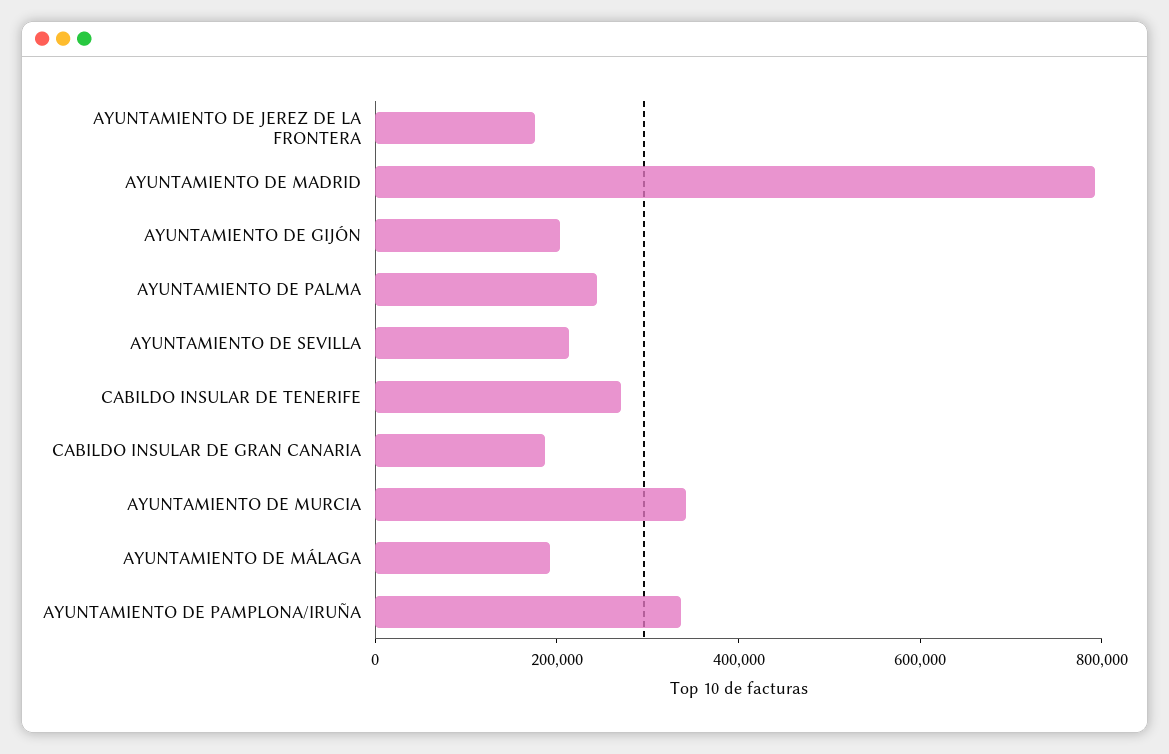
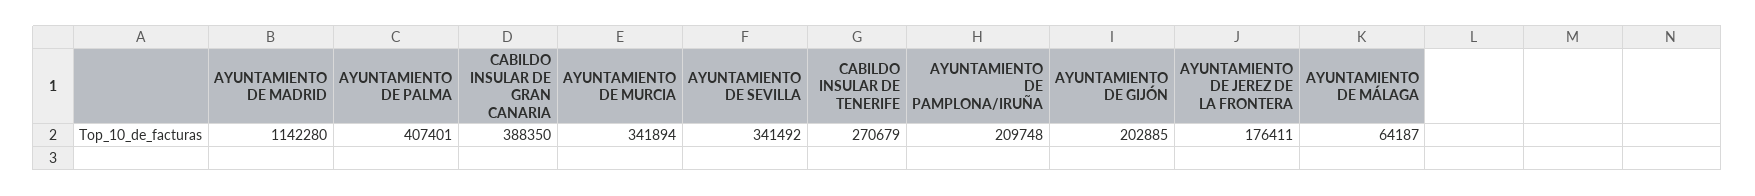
  {
    "AYUNTAMIENTO DE JEREZ DE LA FRONTERA": 176411,
-   "AYUNTAMIENTO DE MADRID": 800000,
+   "AYUNTAMIENTO DE MADRID": 1142280,
    "AYUNTAMIENTO DE GIJÓN": 202885,
-   "AYUNTAMIENTO DE PALMA": 250000,
+   "AYUNTAMIENTO DE PALMA": 407401,
-   "AYUNTAMIENTO DE SEVILLA": 200000,
+   "AYUNTAMIENTO DE SEVILLA": 341492,
    "CABILDO INSULAR DE TENERIFE": 270679,
-   "CABILDO INSULAR DE GRAN CANARIA": 200000,
+   "CABILDO INSULAR DE GRAN CANARIA": 388350,
    "AYUNTAMIENTO DE MURCIA": 341894,
-   "AYUNTAMIENTO DE MÁLAGA": 200000,
+   "AYUNTAMIENTO DE MÁLAGA": 64187,
-   "AYUNTAMIENTO DE PAMPLONA/IRUÑA": 350000
+   "AYUNTAMIENTO DE PAMPLONA/IRUÑA": 209748
  }

